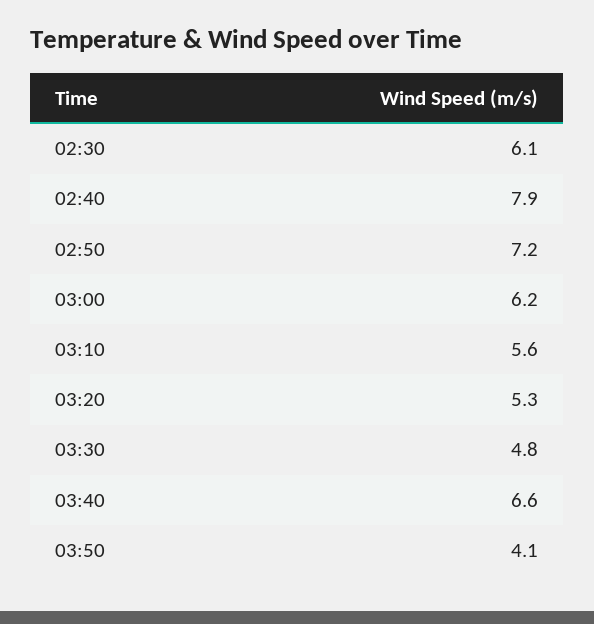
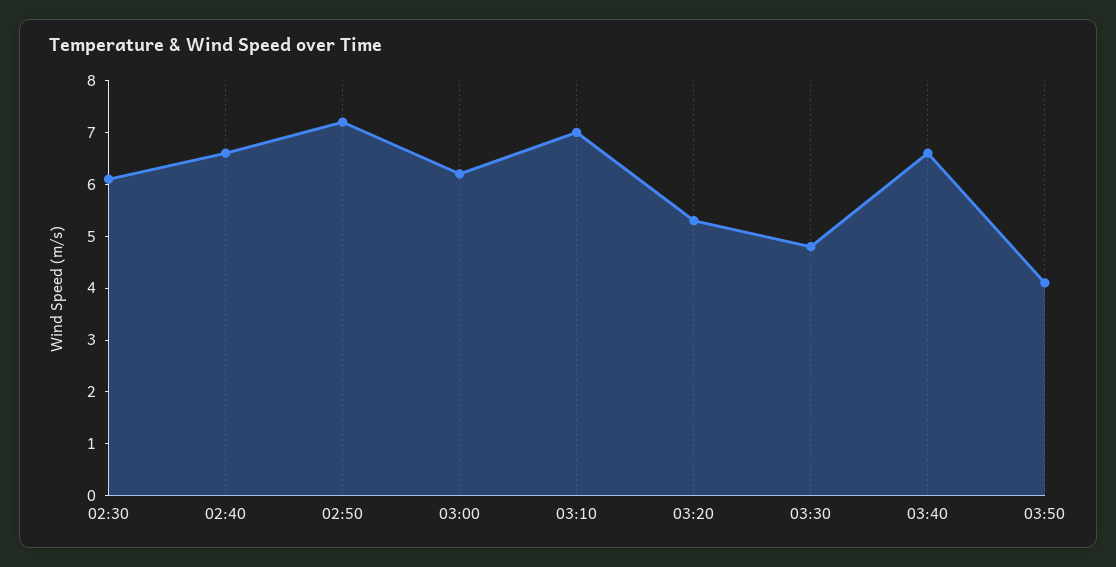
  {
    "02:30": 6.1,
-   "02:40": 7.9,
+   "02:40": 6.5,
    "02:50": 7.2,
    "03:00": 6.2,
-   "03:10": 5.6,
+   "03:10": 7,
    "03:20": 5.3,
    "03:30": 4.8,
    "03:40": 6.6,
    "03:50": 4.1
  }

